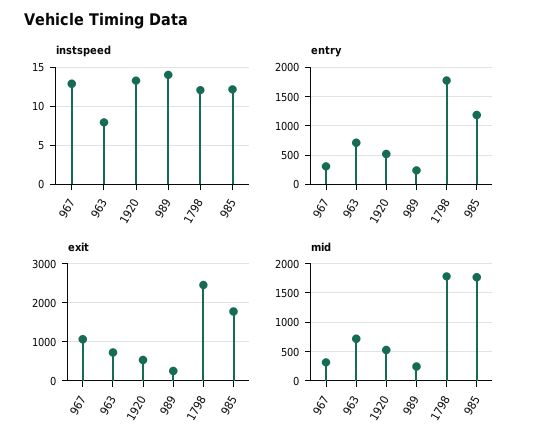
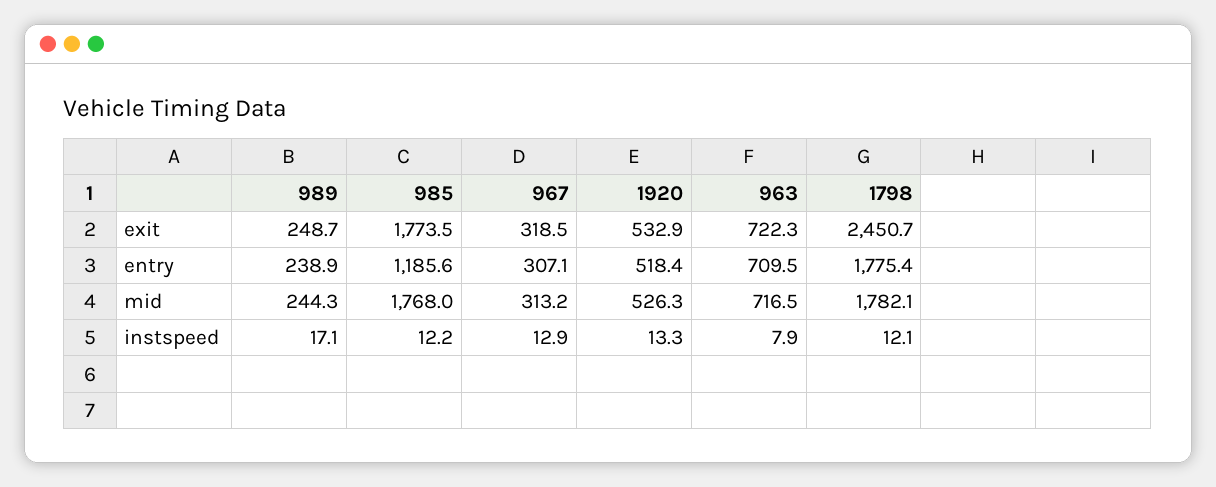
  {
    "instspeed": {
      "967": 12.9,
      "963": 7.9,
      "1920": 13.3,
-     "989": 14,
+     "989": 17.1,
      "1798": 12.1,
      "985": 12.2
    },
    "entry": {
      "967": 307.1,
      "963": 709.5,
      "1920": 518.4,
      "989": 238.9,
      "1798": 1775.4,
      "985": 1185.6
    },
    "exit": {
-     "967": 1000,
+     "967": 318.5,
      "963": 722.3,
      "1920": 532.9,
      "989": 248.7,
      "1798": 2450.7,
      "985": 1773.5
    },
    "mid": {
      "967": 313.2,
      "963": 716.5,
      "1920": 526.3,
      "989": 244.3,
      "1798": 1782.1,
      "985": 1768
    }
  }

